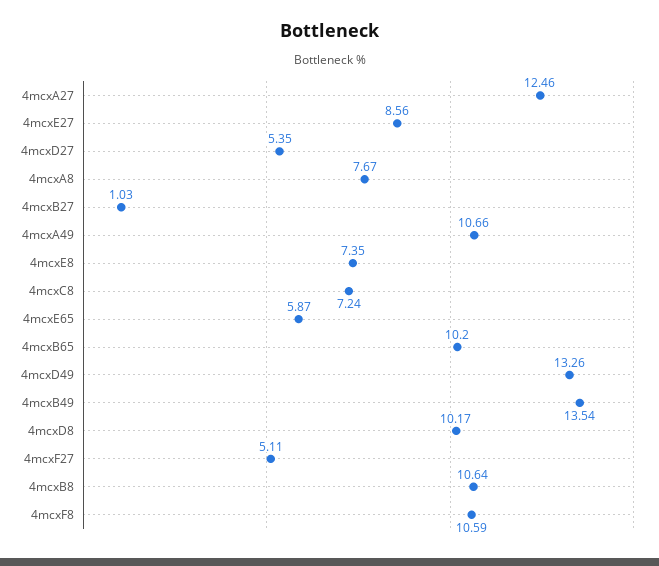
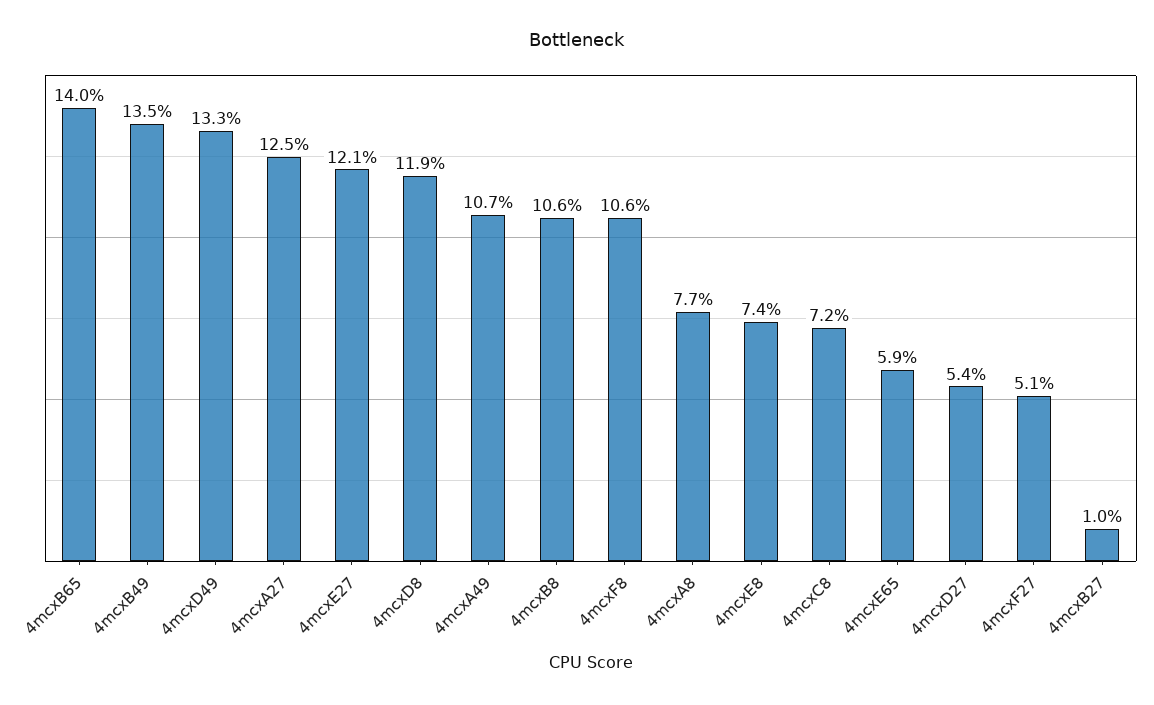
  {
    "4mcxA27": 12.46,
-   "4mcxE27": 8.56,
+   "4mcxE27": 12.1,
    "4mcxD27": 5.35,
    "4mcxA8": 7.67,
    "4mcxB27": 1.03,
    "4mcxA49": 10.66,
    "4mcxE8": 7.35,
    "4mcxC8": 7.24,
    "4mcxE65": 5.87,
-   "4mcxB65": 10.2,
+   "4mcxB65": 14,
    "4mcxD49": 13.26,
    "4mcxB49": 13.54,
-   "4mcxD8": 10.17,
+   "4mcxD8": 11.9,
    "4mcxF27": 5.11,
    "4mcxB8": 10.64,
    "4mcxF8": 10.59
  }

